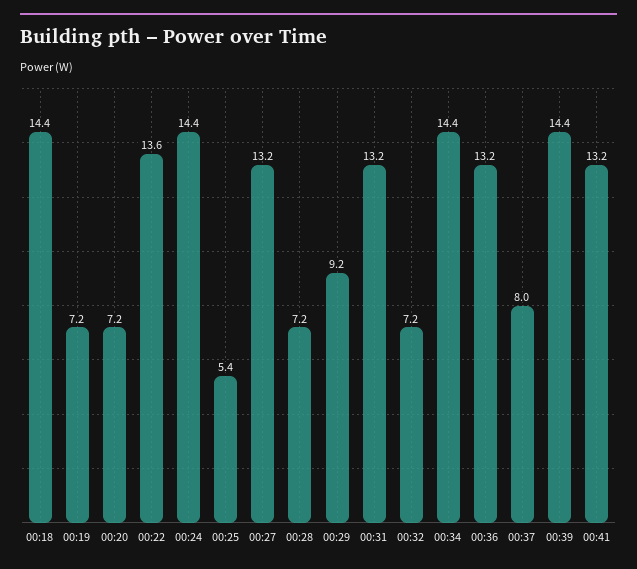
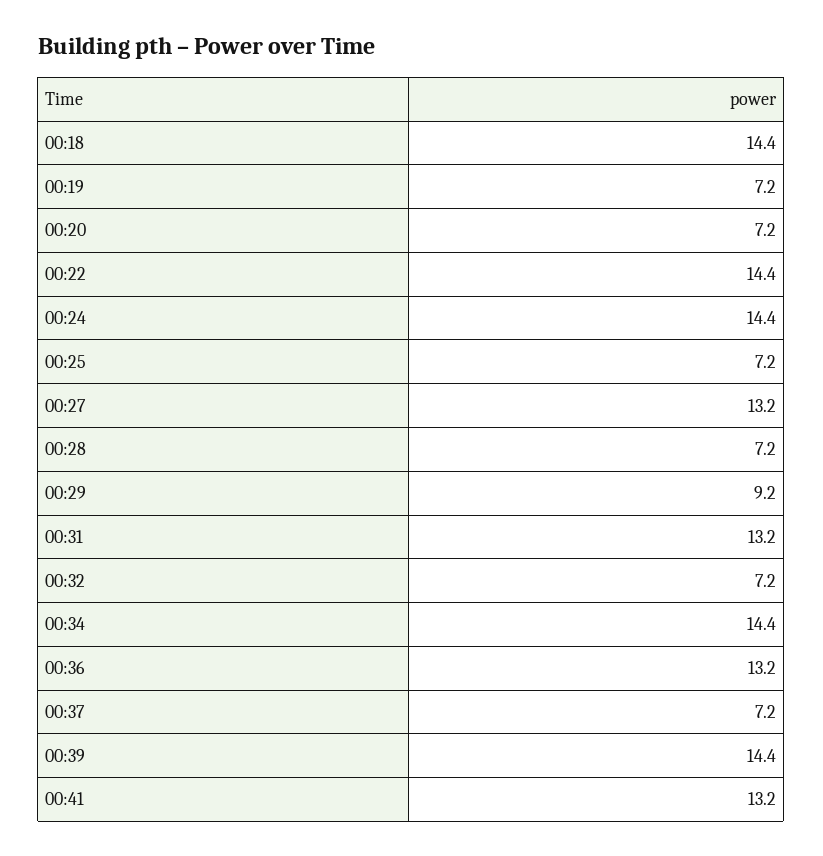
  {
    "00:18": 14.4,
    "00:19": 7.2,
    "00:20": 7.2,
-   "00:22": 13.6,
+   "00:22": 14.4,
    "00:24": 14.4,
-   "00:25": 5.4,
+   "00:25": 7.2,
    "00:27": 13.2,
    "00:28": 7.2,
    "00:29": 9.2,
    "00:31": 13.2,
    "00:32": 7.2,
    "00:34": 14.4,
    "00:36": 13.2,
-   "00:37": 8,
+   "00:37": 7.2,
    "00:39": 14.4,
    "00:41": 13.2
  }

